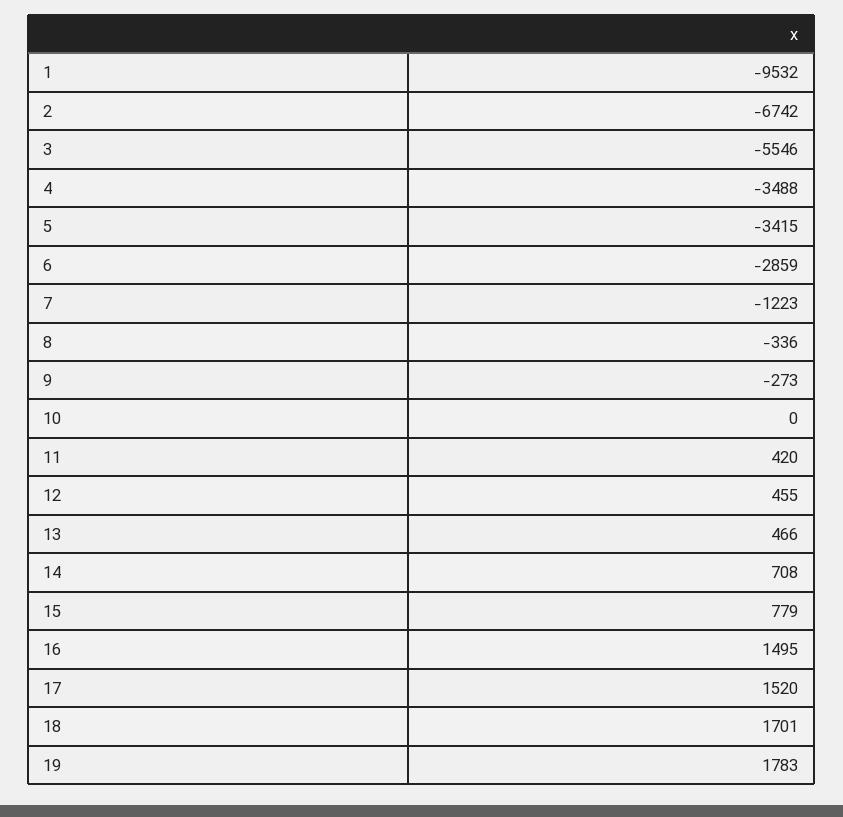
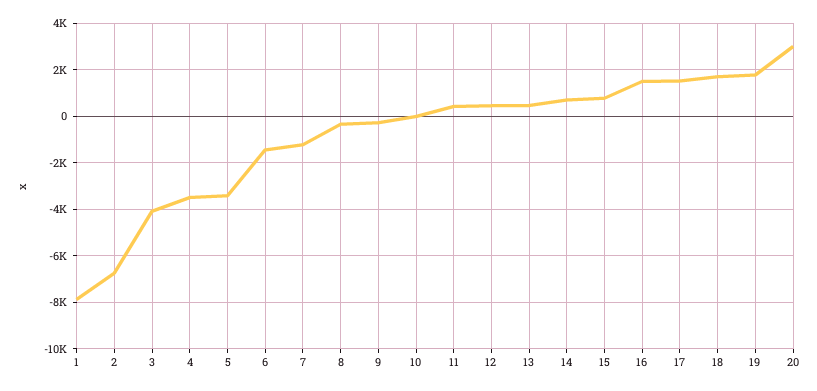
  {
-   "1": -9532,
+   "1": -8000,
    "2": -6742,
-   "3": -5546,
+   "3": -4000,
    "4": -3488,
    "5": -3415,
-   "6": -2859,
+   "6": -1500,
    "7": -1223,
    "8": -336,
    "9": -273,
    "10": 0,
    "11": 420,
    "12": 455,
    "13": 466,
    "14": 708,
    "15": 779,
    "16": 1495,
    "17": 1520,
    "18": 1701,
-   "19": 1783
+   "19": 1783,
+   "20": 3000
  }

